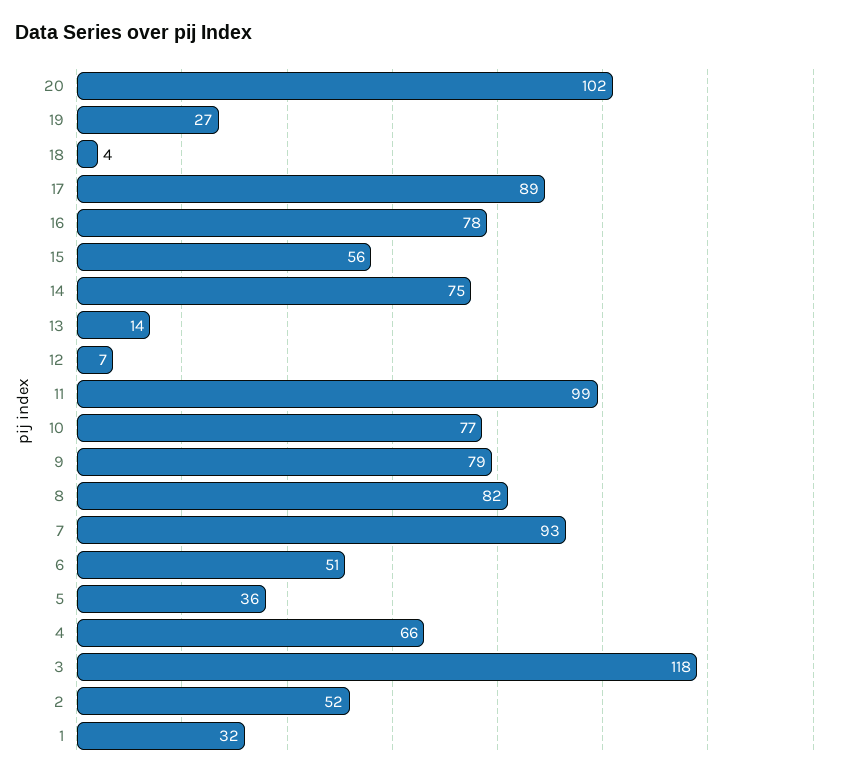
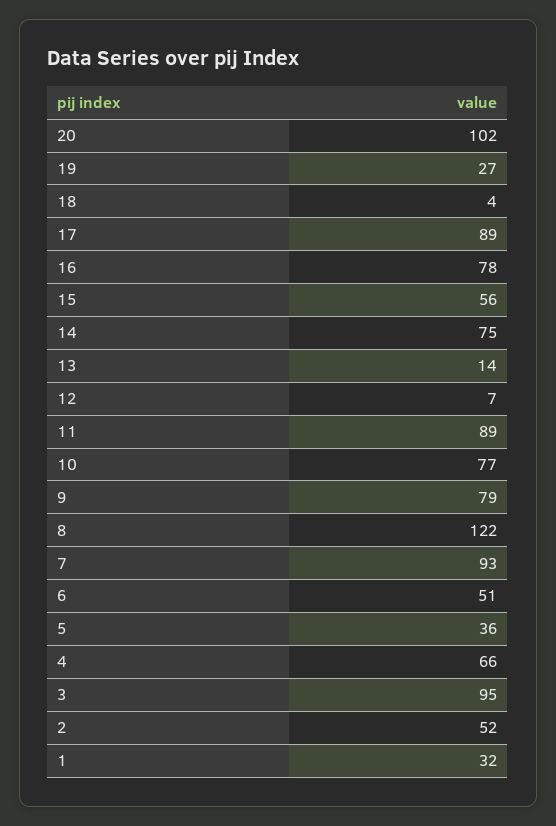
  {
    "20": 102,
    "19": 27,
    "18": 4,
    "17": 89,
    "16": 78,
    "15": 56,
    "14": 75,
    "13": 14,
    "12": 7,
-   "11": 99,
+   "11": 89,
    "10": 77,
    "9": 79,
-   "8": 82,
+   "8": 122,
    "7": 93,
    "6": 51,
    "5": 36,
    "4": 66,
-   "3": 118,
+   "3": 95,
    "2": 52,
    "1": 32
  }

